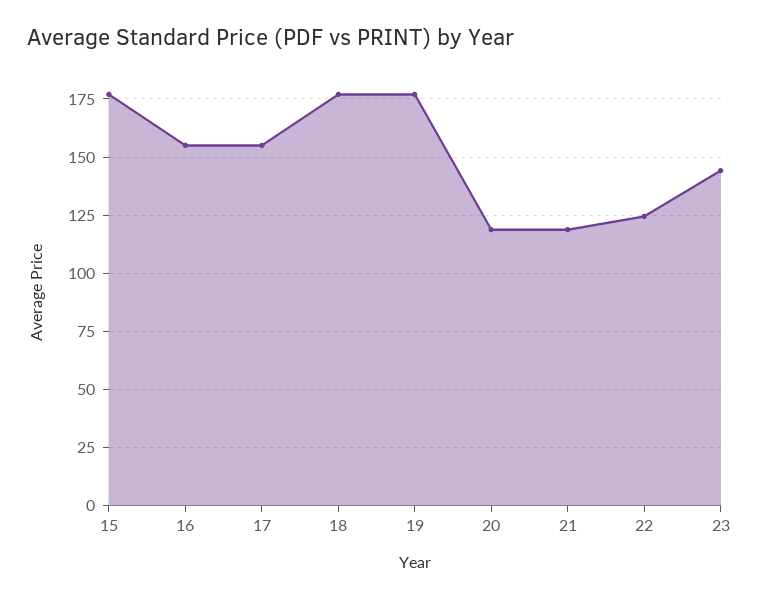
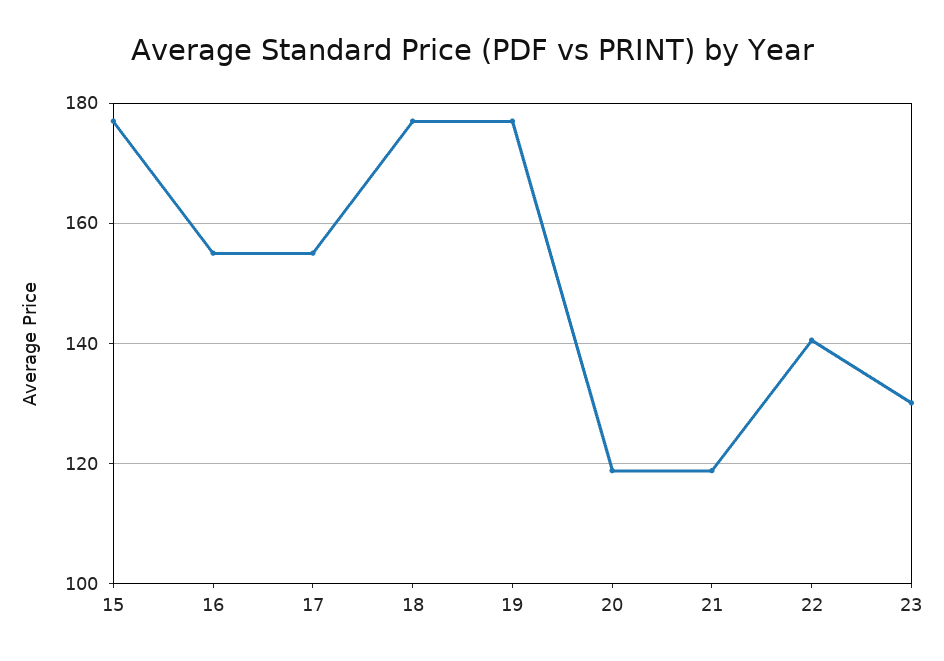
  {
    "15": 178,
    "16": 156,
    "17": 156,
    "18": 178,
    "19": 178,
    "20": 118,
    "21": 118,
-   "22": 125,
+   "22": 140,
-   "23": 145
+   "23": 130
  }

